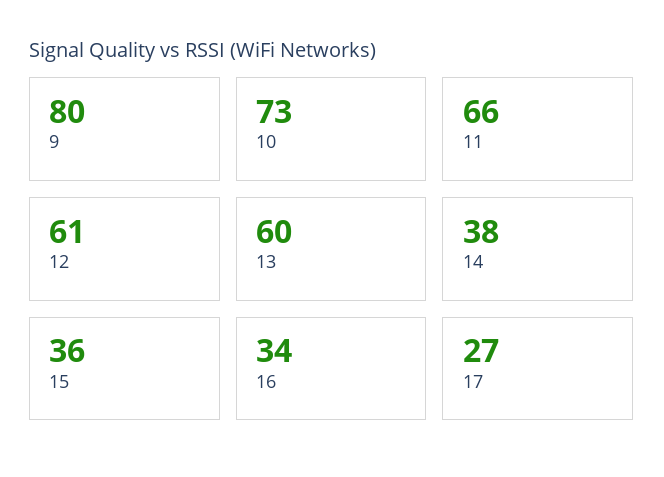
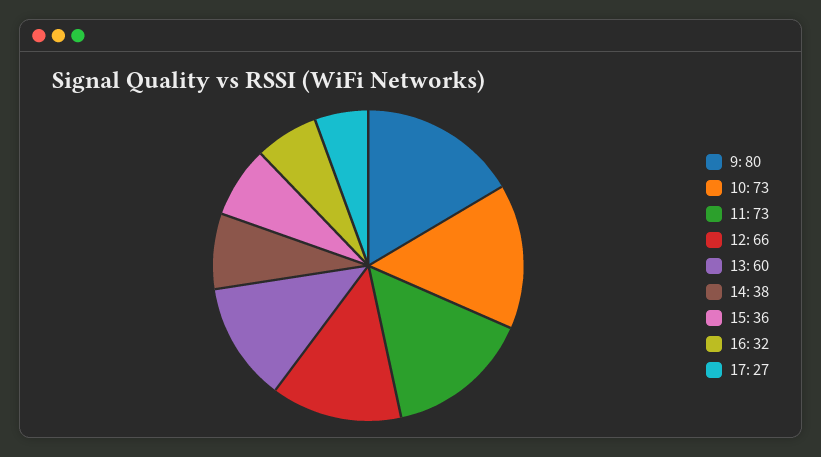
  {
    "9": 80,
    "10": 73,
-   "11": 66,
+   "11": 73,
-   "12": 61,
+   "12": 66,
    "13": 60,
    "14": 38,
    "15": 36,
-   "16": 34,
+   "16": 32,
    "17": 27
  }

